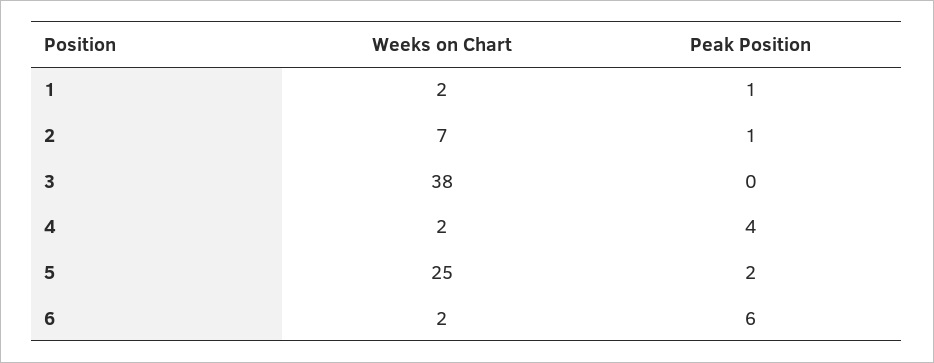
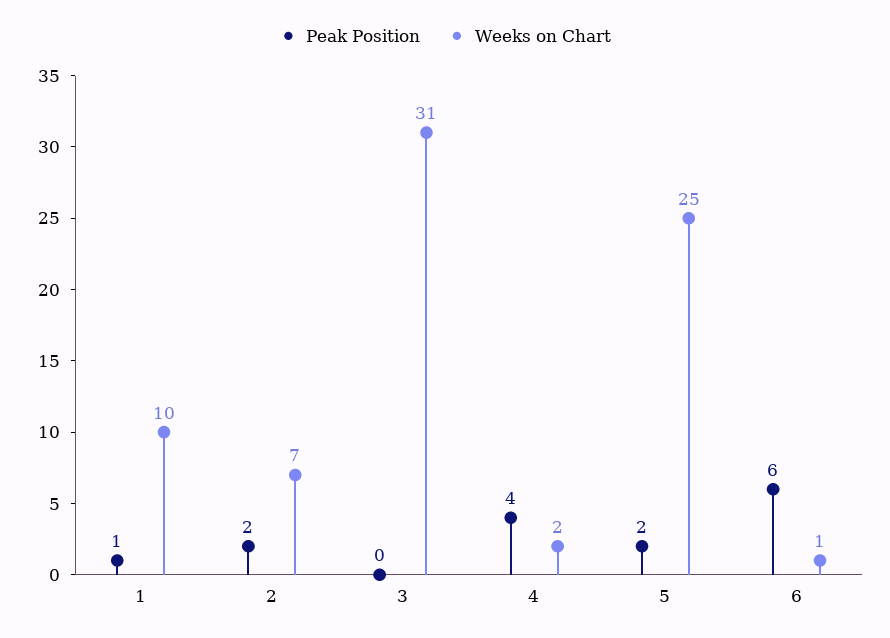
  {
    "Weeks on Chart": {
-     "1": 2,
+     "1": 10,
      "2": 7,
-     "3": 38,
+     "3": 31,
      "4": 2,
      "5": 25,
-     "6": 2
+     "6": 1
    },
    "Peak Position": {
      "1": 1,
-     "2": 1,
+     "2": 2,
      "3": 0,
      "4": 4,
      "5": 2,
      "6": 6
    }
  }

